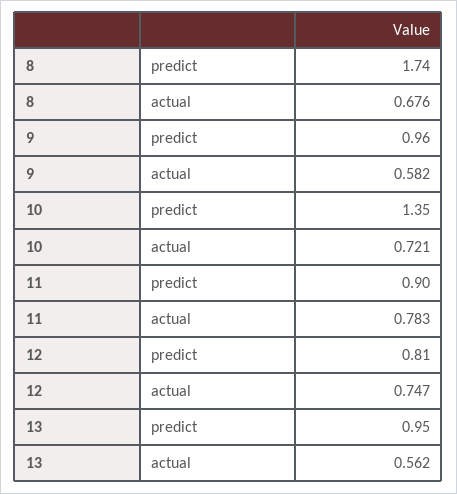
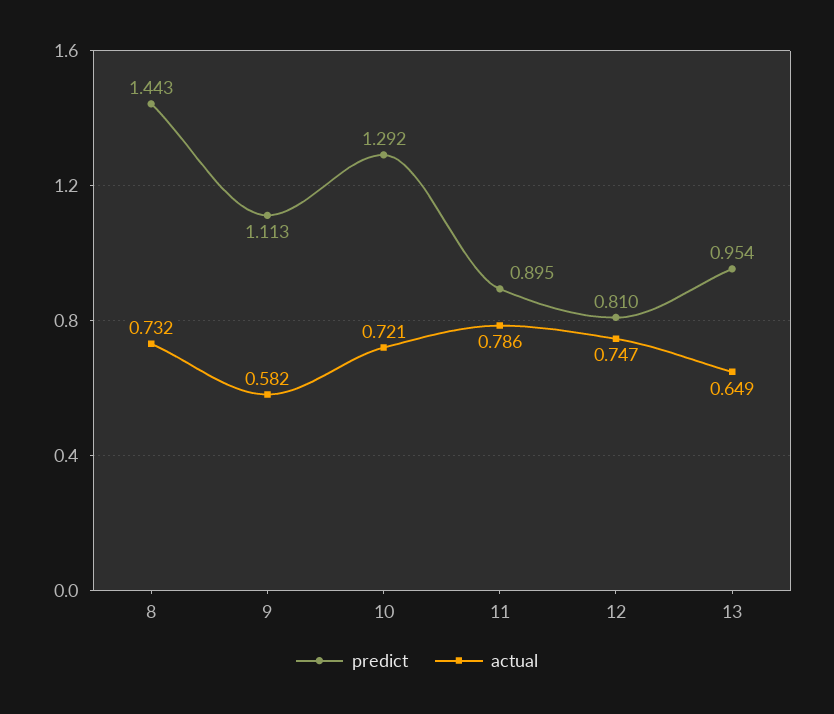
  {
    "predict": {
-     "8": 1.74,
+     "8": 1.443,
-     "9": 0.96,
+     "9": 1.113,
-     "10": 1.35,
+     "10": 1.292,
      "11": 0.895,
      "12": 0.81,
      "13": 0.954
    },
    "actual": {
-     "8": 0.676,
+     "8": 0.732,
      "9": 0.582,
      "10": 0.721,
-     "11": 0.783,
+     "11": 0.786,
      "12": 0.747,
-     "13": 0.562
+     "13": 0.649
    }
  }

